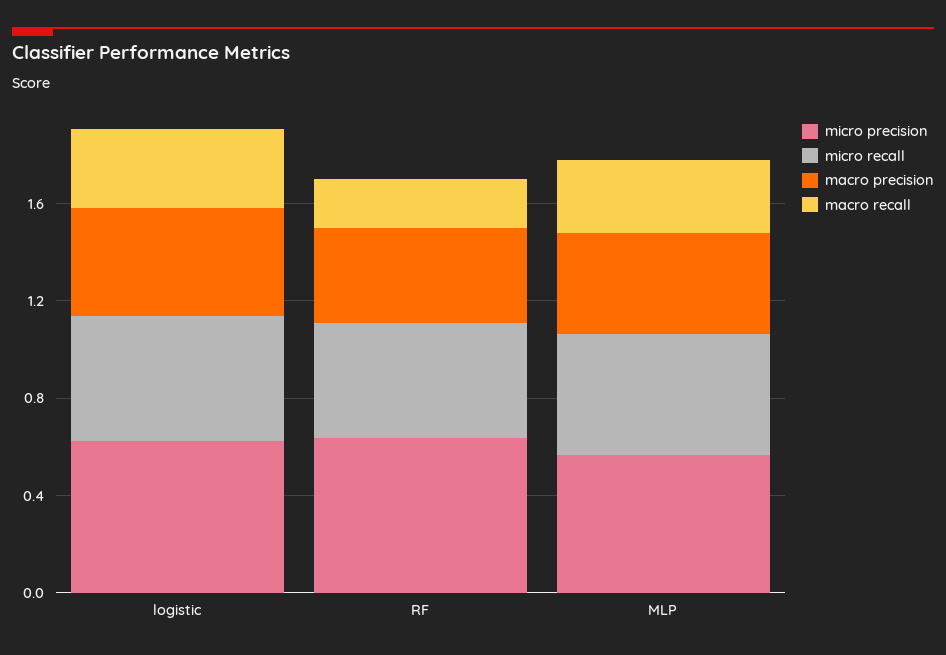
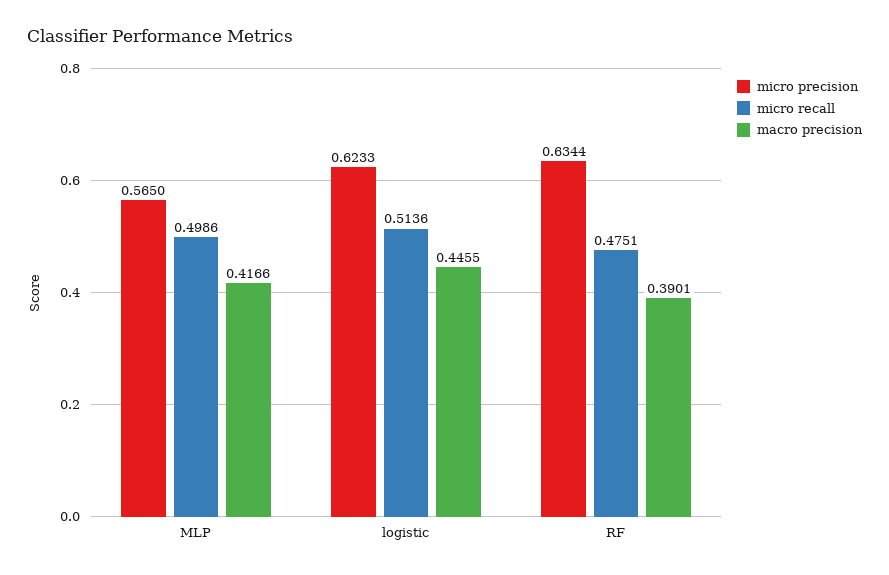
  {
    "micro precision": {
      "logistic": 0.6233,
      "RF": 0.6344,
      "MLP": 0.565
    },
    "micro recall": {
      "logistic": 0.5136,
      "RF": 0.4751,
      "MLP": 0.4986
    },
    "macro precision": {
      "logistic": 0.4455,
      "RF": 0.3901,
      "MLP": 0.4166
-   },
+   }
-   "macro recall": {
-     "logistic": 0.3,
-     "RF": 0.2,
-     "MLP": 0.3
-   }
  }

